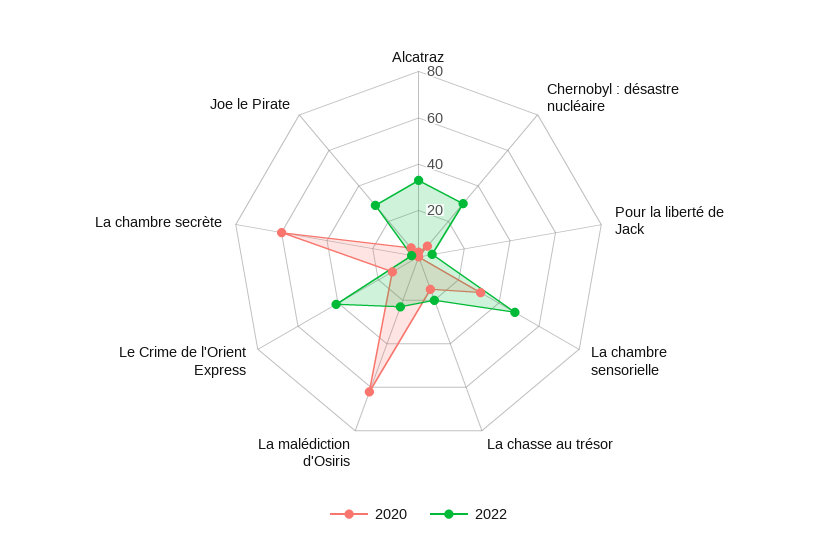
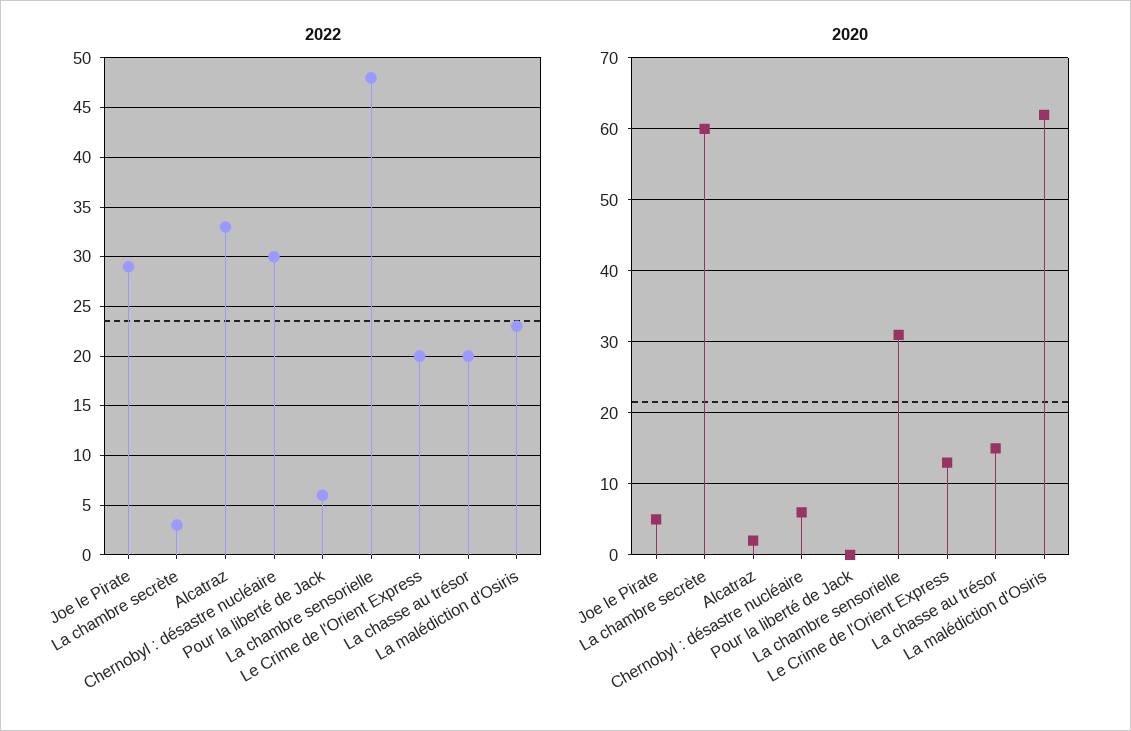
  {
    "2020": {
      "Alcatraz": 2,
      "Chernobyl : désastre nucléaire": 6,
      "Pour la liberté de Jack": 0,
      "La chambre sensorielle": 31,
      "La chasse au trésor": 15,
      "La malédiction d'Osiris": 62,
      "Le Crime de l'Orient Express": 13,
      "La chambre secrète": 60,
      "Joe le Pirate": 5
    },
    "2022": {
      "Alcatraz": 33,
      "Chernobyl : désastre nucléaire": 30,
      "Pour la liberté de Jack": 6,
      "La chambre sensorielle": 48,
      "La chasse au trésor": 20,
      "La malédiction d'Osiris": 23,
-     "Le Crime de l'Orient Express": 40,
+     "Le Crime de l'Orient Express": 20,
      "La chambre secrète": 3,
      "Joe le Pirate": 29
    }
  }

